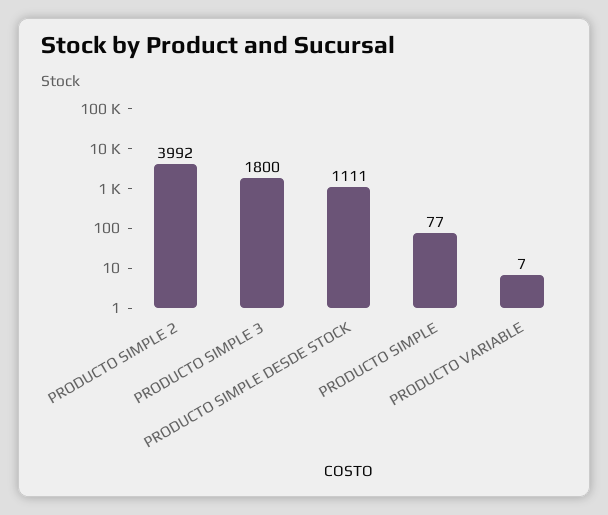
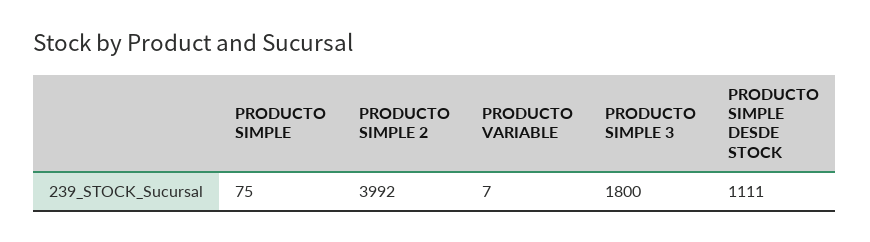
  {
    "PRODUCTO SIMPLE 2": 3992,
    "PRODUCTO SIMPLE 3": 1800,
    "PRODUCTO SIMPLE DESDE STOCK": 1111,
-   "PRODUCTO SIMPLE": 77,
+   "PRODUCTO SIMPLE": 75,
    "PRODUCTO VARIABLE": 7
  }

